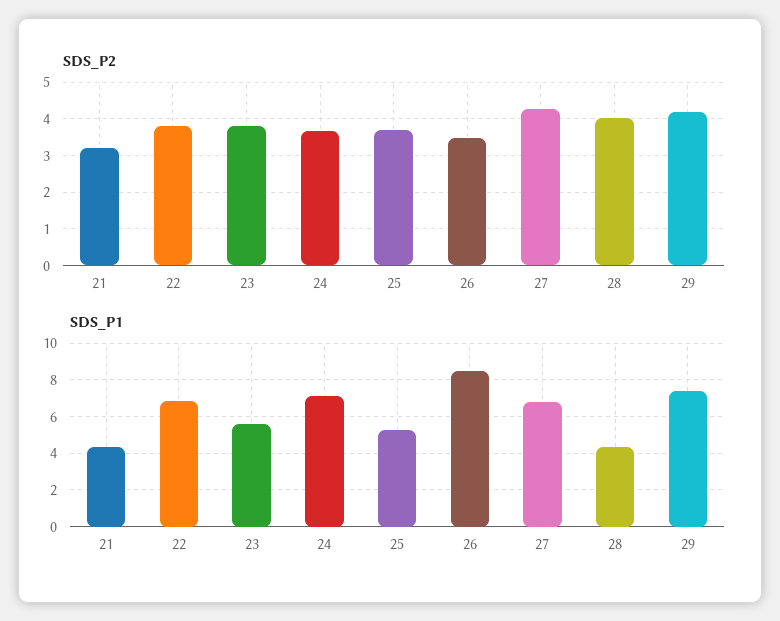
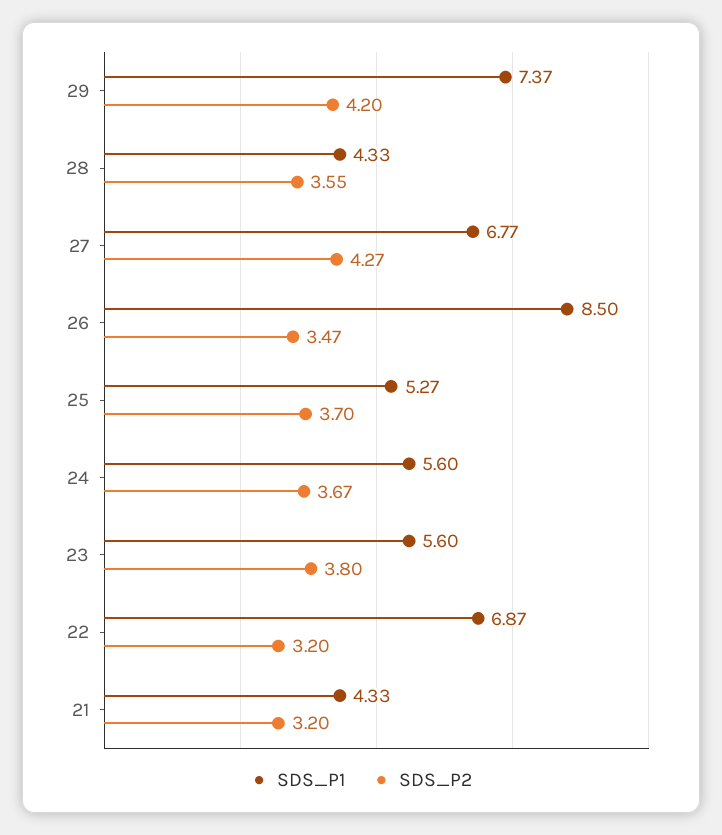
  {
    "SDS_P2": {
      "21": 3.2,
-     "22": 3.8,
+     "22": 3.2,
      "23": 3.8,
      "24": 3.67,
      "25": 3.7,
      "26": 3.47,
      "27": 4.27,
-     "28": 4,
+     "28": 3.55,
      "29": 4.2
    },
    "SDS_P1": {
      "21": 4.33,
      "22": 6.87,
      "23": 5.6,
-     "24": 7,
+     "24": 5.6,
      "25": 5.27,
      "26": 8.5,
      "27": 6.77,
      "28": 4.33,
      "29": 7.37
    }
  }

